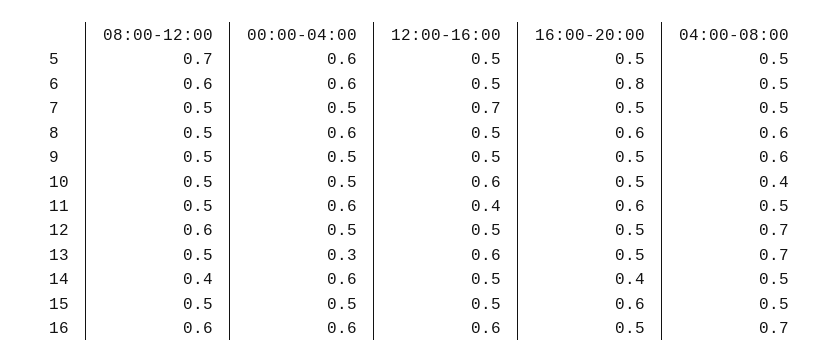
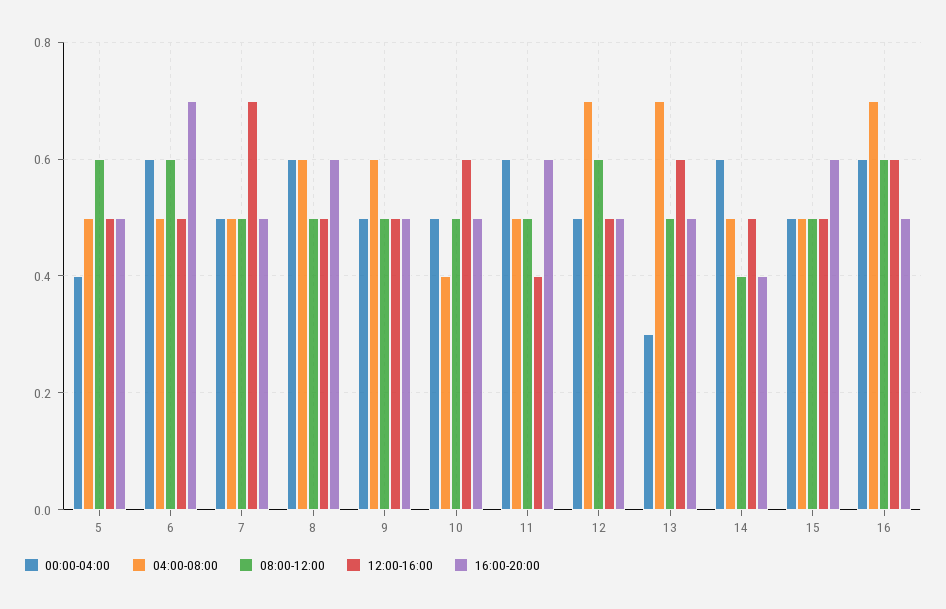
  {
    "08:00-12:00": {
-     "5": 0.7,
+     "5": 0.6,
      "6": 0.6,
      "7": 0.5,
      "8": 0.5,
      "9": 0.5,
      "10": 0.5,
      "11": 0.5,
      "12": 0.6,
      "13": 0.5,
      "14": 0.4,
      "15": 0.5,
      "16": 0.6
    },
    "00:00-04:00": {
-     "5": 0.6,
+     "5": 0.4,
      "6": 0.6,
      "7": 0.5,
      "8": 0.6,
      "9": 0.5,
      "10": 0.5,
      "11": 0.6,
      "12": 0.5,
      "13": 0.3,
      "14": 0.6,
      "15": 0.5,
      "16": 0.6
    },
    "12:00-16:00": {
      "5": 0.5,
      "6": 0.5,
      "7": 0.7,
      "8": 0.5,
      "9": 0.5,
      "10": 0.6,
      "11": 0.4,
      "12": 0.5,
      "13": 0.6,
      "14": 0.5,
      "15": 0.5,
      "16": 0.6
    },
    "16:00-20:00": {
      "5": 0.5,
-     "6": 0.8,
+     "6": 0.7,
      "7": 0.5,
      "8": 0.6,
      "9": 0.5,
      "10": 0.5,
      "11": 0.6,
      "12": 0.5,
      "13": 0.5,
      "14": 0.4,
      "15": 0.6,
      "16": 0.5
    },
    "04:00-08:00": {
      "5": 0.5,
      "6": 0.5,
      "7": 0.5,
      "8": 0.6,
      "9": 0.6,
      "10": 0.4,
      "11": 0.5,
      "12": 0.7,
      "13": 0.7,
      "14": 0.5,
      "15": 0.5,
      "16": 0.7
    }
  }

